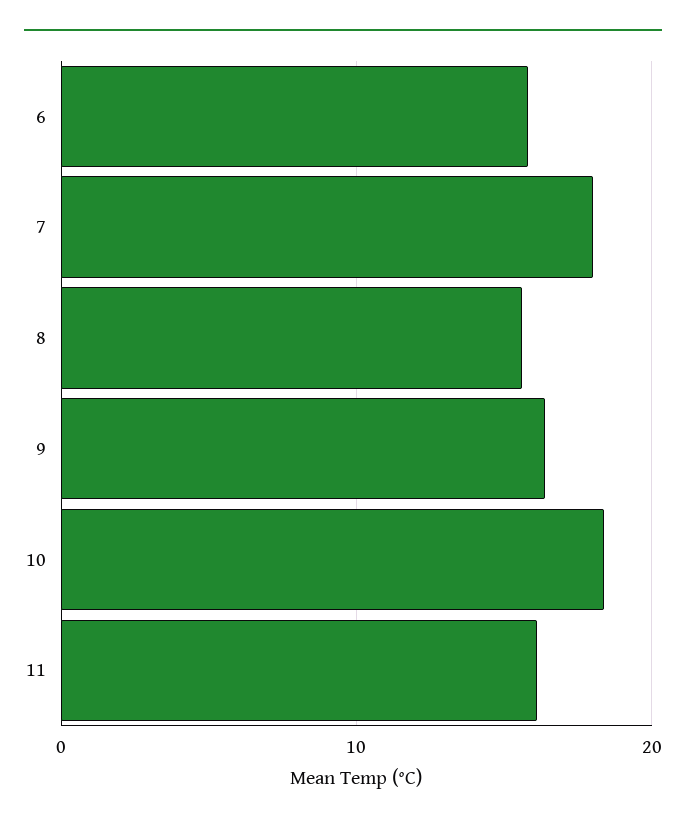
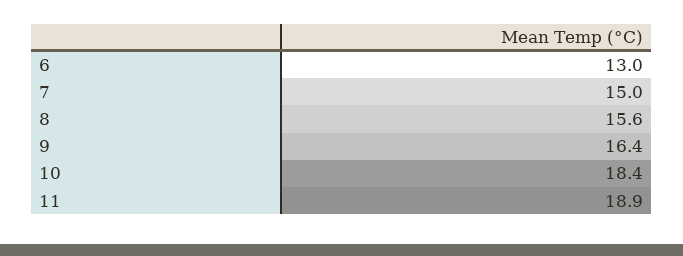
  {
-   "6": 16,
+   "6": 13,
-   "7": 18,
+   "7": 15,
    "8": 15.6,
    "9": 16.4,
    "10": 18.4,
-   "11": 16
+   "11": 18.9
  }

